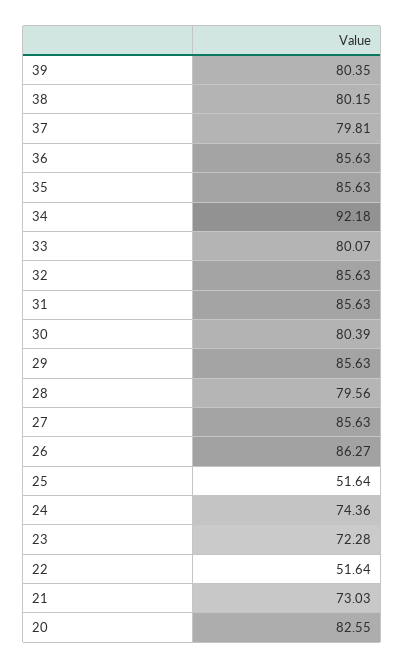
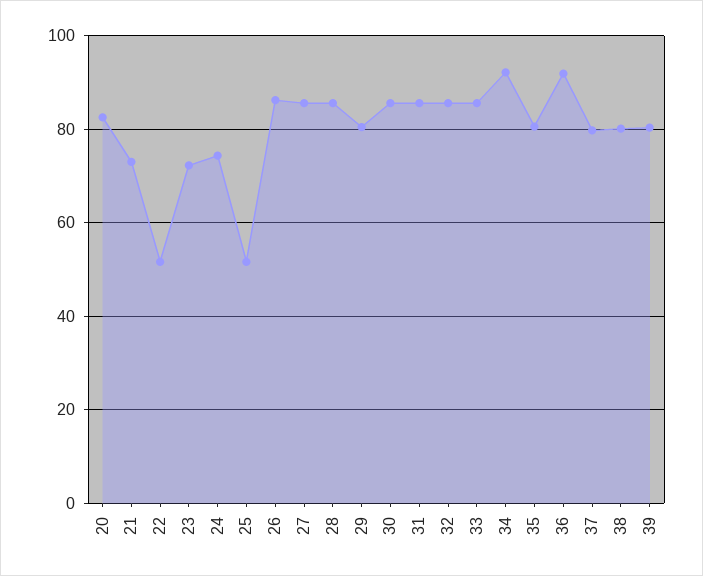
  {
    "39": 80.35,
    "38": 80.15,
    "37": 79.81,
-   "36": 85.63,
+   "36": 92,
-   "35": 85.63,
+   "35": 80,
    "34": 92.18,
-   "33": 80.07,
+   "33": 86,
    "32": 85.63,
    "31": 85.63,
-   "30": 80.39,
+   "30": 86,
-   "29": 85.63,
+   "29": 80,
-   "28": 79.56,
+   "28": 86,
    "27": 85.63,
    "26": 86.27,
    "25": 51.64,
    "24": 74.36,
    "23": 72.28,
    "22": 51.64,
    "21": 73.03,
    "20": 82.55
  }

